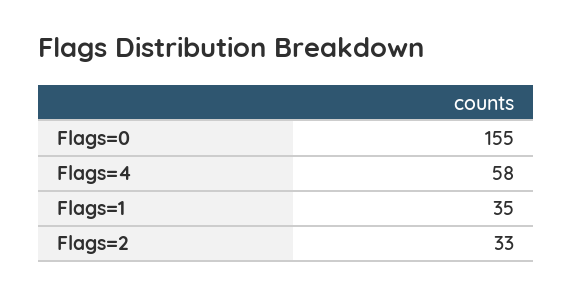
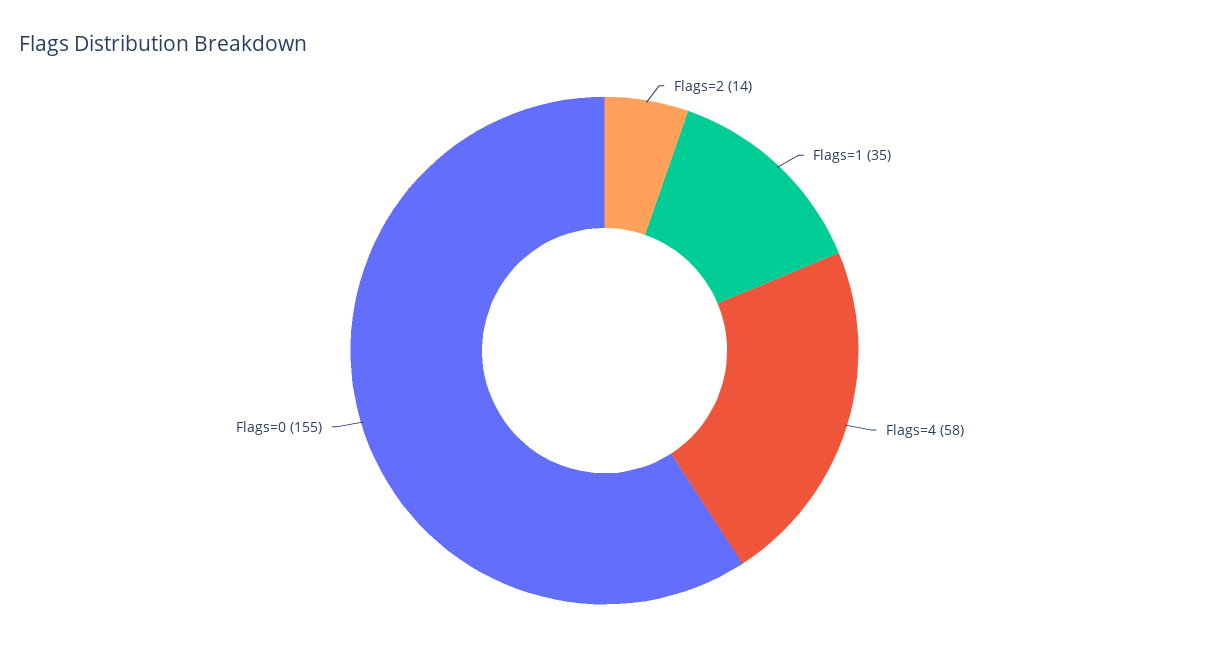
  {
    "Flags=0": 155,
    "Flags=4": 58,
    "Flags=1": 35,
-   "Flags=2": 33
+   "Flags=2": 14
  }

